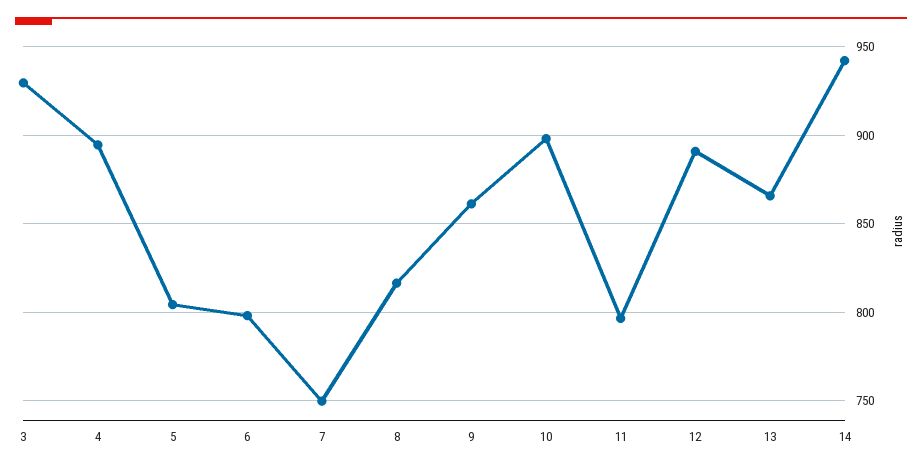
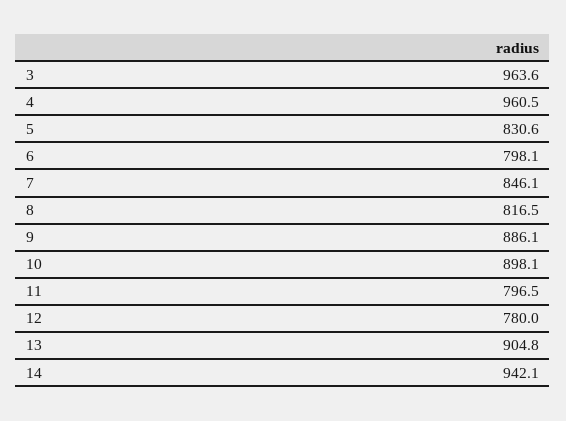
  {
-   "3": 930,
+   "3": 963.6,
-   "4": 895,
+   "4": 960.5,
-   "5": 805,
+   "5": 830.6,
    "6": 798.1,
-   "7": 750,
+   "7": 846.1,
    "8": 816.5,
-   "9": 860,
+   "9": 886.1,
    "10": 898.1,
    "11": 796.5,
-   "12": 890,
+   "12": 780,
-   "13": 865,
+   "13": 904.8,
    "14": 942.1
  }

